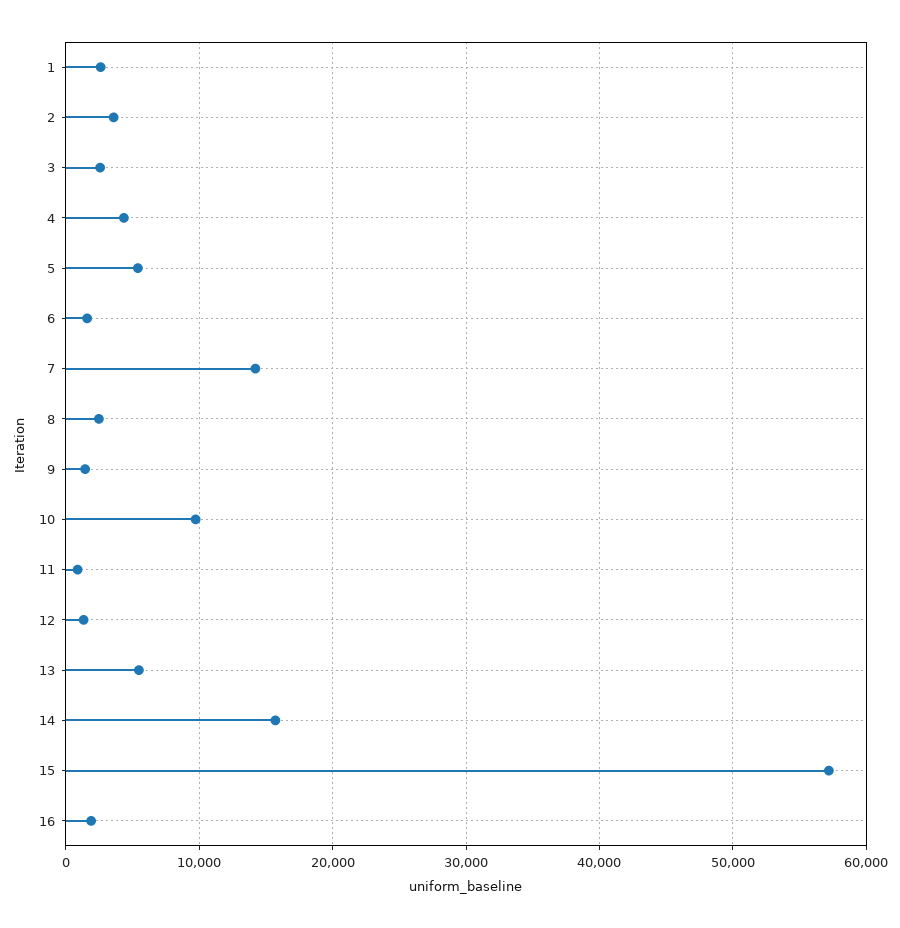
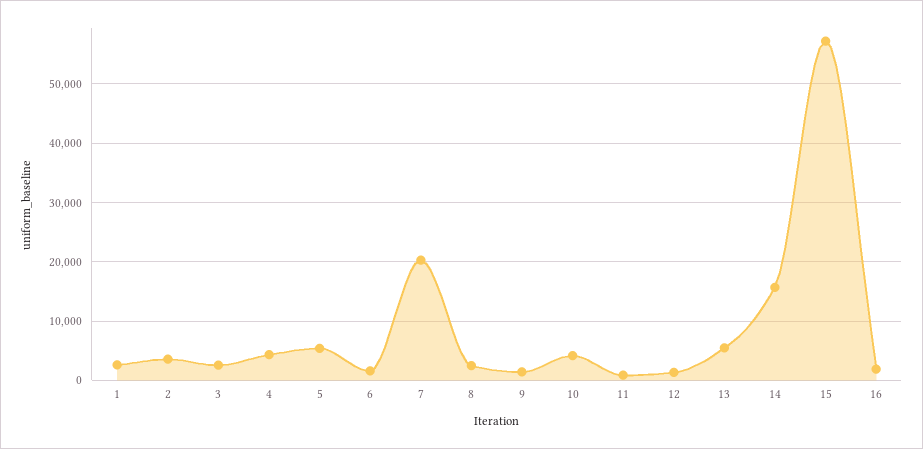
  {
    "1": 3000,
    "2": 4000,
    "3": 3000,
    "4": 4000,
    "5": 5000,
    "6": 2000,
-   "7": 14000,
+   "7": 20000,
    "8": 2000,
    "9": 1000,
-   "10": 10000,
+   "10": 4000,
    "11": 1000,
    "12": 1000,
    "13": 5000,
    "14": 16000,
    "15": 57000,
    "16": 2000
  }

